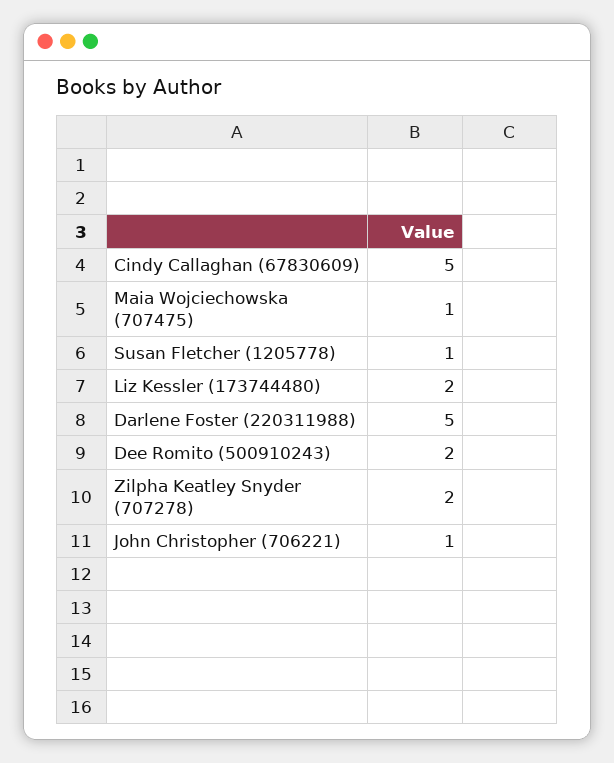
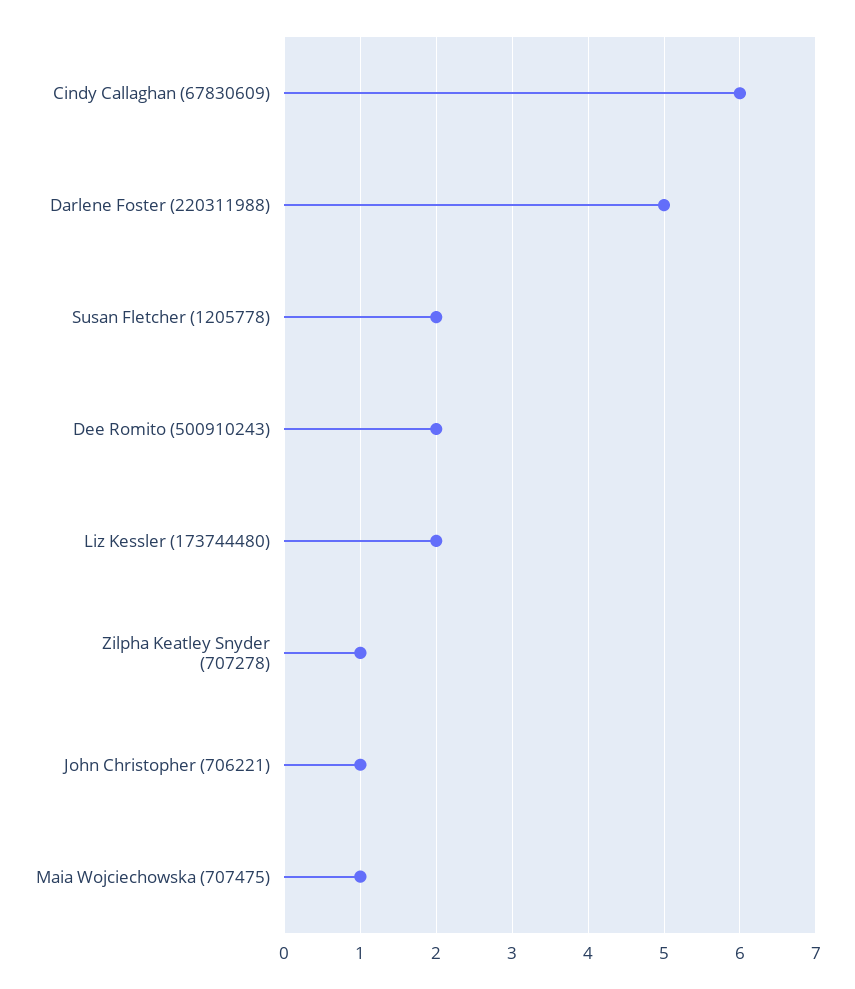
  {
-   "Cindy Callaghan (67830609)": 5,
+   "Cindy Callaghan (67830609)": 6,
    "Maia Wojciechowska (707475)": 1,
-   "Susan Fletcher (1205778)": 1,
+   "Susan Fletcher (1205778)": 2,
    "Liz Kessler (173744480)": 2,
    "Darlene Foster (220311988)": 5,
    "Dee Romito (500910243)": 2,
-   "Zilpha Keatley Snyder (707278)": 2,
+   "Zilpha Keatley Snyder (707278)": 1,
    "John Christopher (706221)": 1
  }

